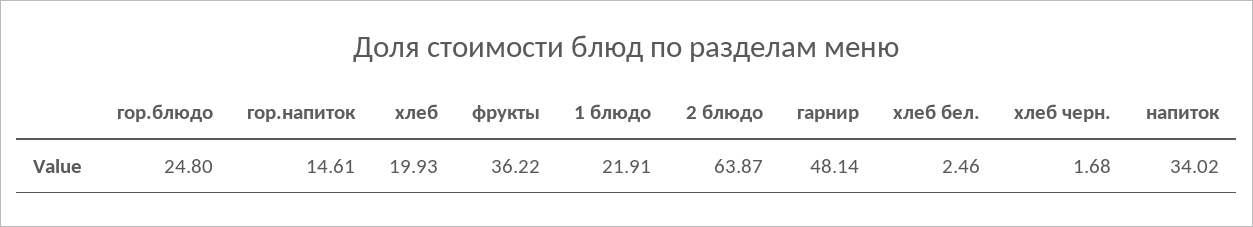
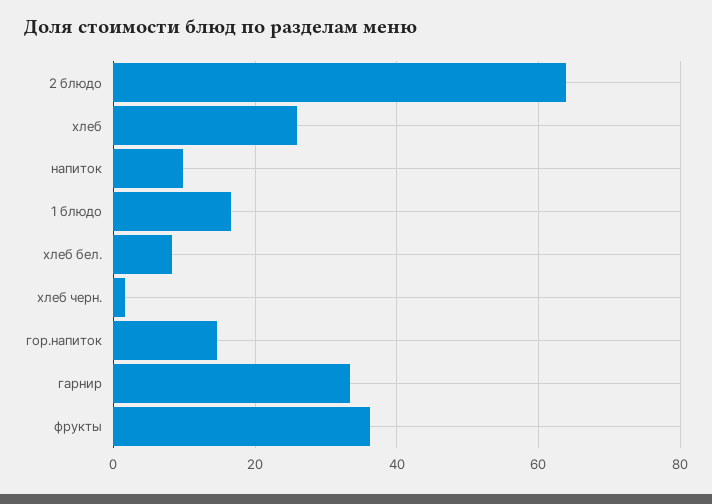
  {
-   "гор.блюдо": 24.8,
    "гор.напиток": 14.61,
-   "хлеб": 19.93,
+   "хлеб": 26,
    "фрукты": 36.22,
-   "1 блюдо": 21.91,
+   "1 блюдо": 16,
    "2 блюдо": 63.87,
-   "гарнир": 48.14,
+   "гарнир": 34,
-   "хлеб бел.": 2.46,
+   "хлеб бел.": 8,
    "хлеб черн.": 1.68,
-   "напиток": 34.02
+   "напиток": 10
  }

